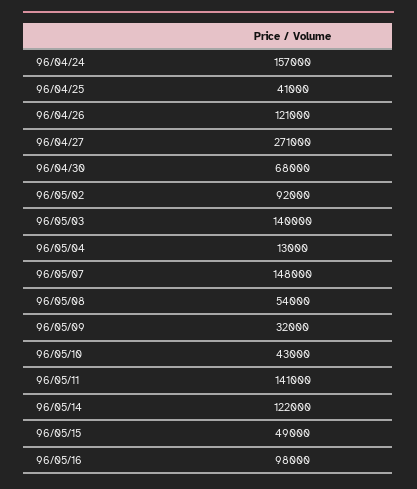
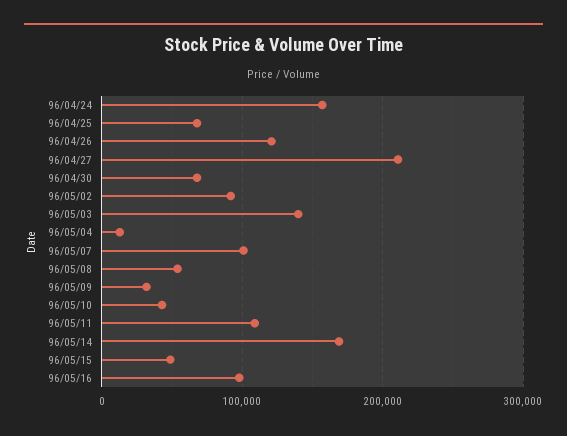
  {
    "96/04/24": 157000,
-   "96/04/25": 41000,
+   "96/04/25": 70000,
    "96/04/26": 121000,
-   "96/04/27": 271000,
+   "96/04/27": 210000,
    "96/04/30": 68000,
    "96/05/02": 92000,
    "96/05/03": 140000,
    "96/05/04": 13000,
-   "96/05/07": 148000,
+   "96/05/07": 100000,
    "96/05/08": 54000,
    "96/05/09": 32000,
    "96/05/10": 43000,
-   "96/05/11": 141000,
+   "96/05/11": 110000,
-   "96/05/14": 122000,
+   "96/05/14": 170000,
    "96/05/15": 49000,
    "96/05/16": 98000
  }

